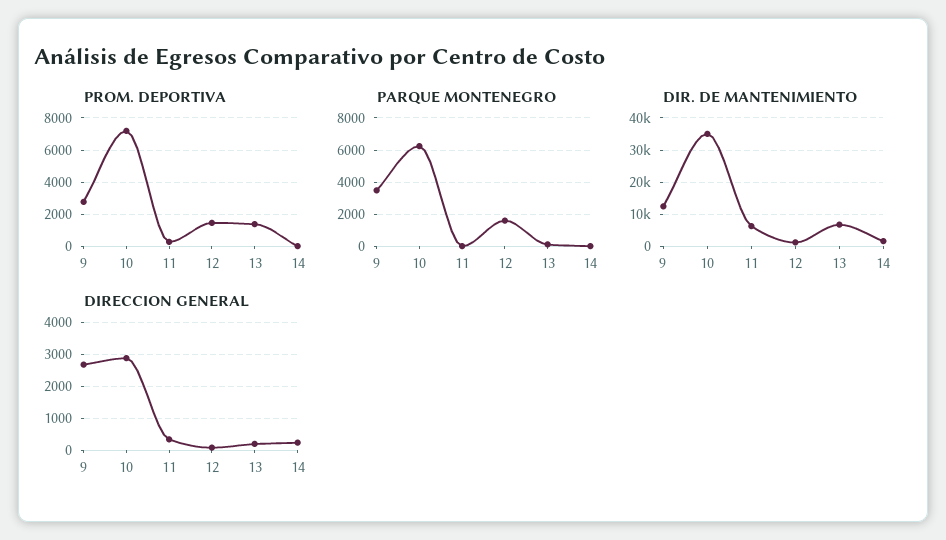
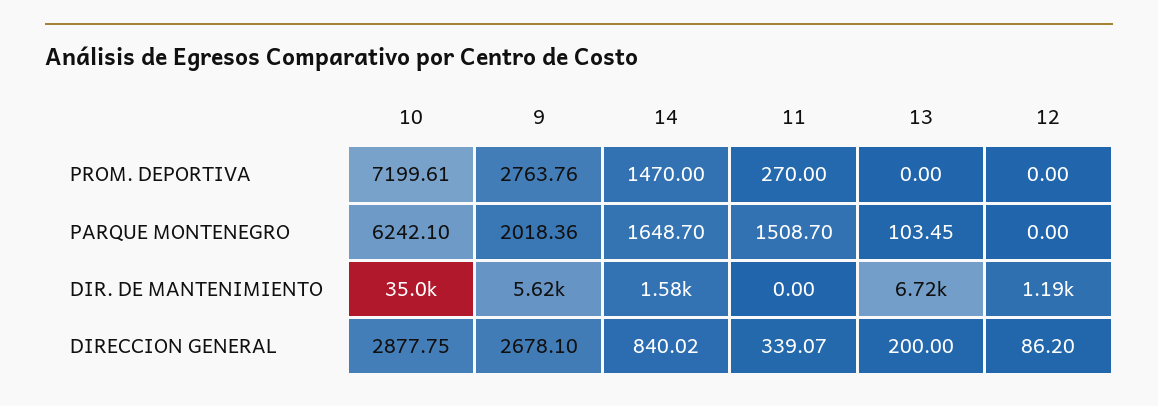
  {
    "PROM. DEPORTIVA": {
      "9": 2763.76,
      "10": 7199.61,
      "11": 270,
-     "12": 1500,
+     "12": 0,
-     "13": 1500,
+     "13": 0,
-     "14": 0
+     "14": 1470
    },
    "PARQUE MONTENEGRO": {
-     "9": 3500,
+     "9": 2018.36,
      "10": 6242.1,
-     "11": 0,
+     "11": 1508.7,
-     "12": 1500,
+     "12": 0,
      "13": 103.45,
-     "14": 0
+     "14": 1648.7
    },
    "DIR. DE MANTENIMIENTO": {
-     "9": 12000,
+     "9": 5620,
      "10": 35000,
-     "11": 6000,
+     "11": 0,
      "12": 1190,
      "13": 6720,
      "14": 1580
    },
    "DIRECCION GENERAL": {
      "9": 2678.1,
      "10": 2877.75,
      "11": 339.07,
      "12": 86.2,
      "13": 200,
-     "14": 200
+     "14": 840.02
    }
  }

